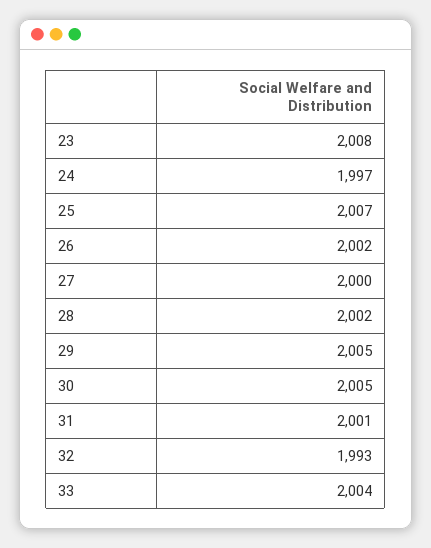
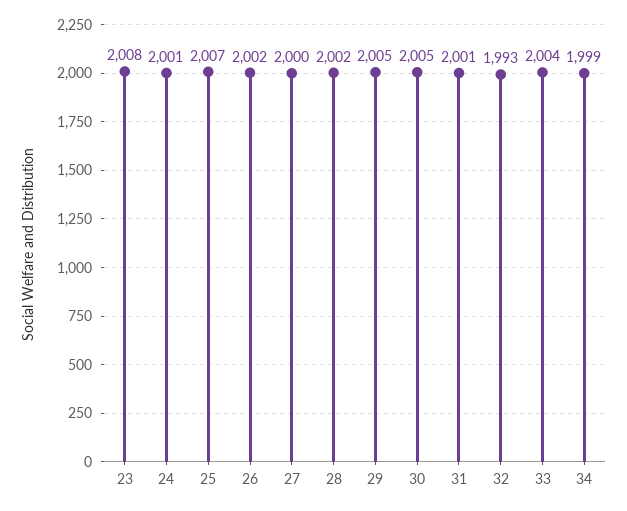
  {
    "23": 2008,
-   "24": 1997,
+   "24": 2001,
    "25": 2007,
    "26": 2002,
    "27": 2000,
    "28": 2002,
    "29": 2005,
    "30": 2005,
    "31": 2001,
    "32": 1993,
-   "33": 2004
+   "33": 2004,
+   "34": 1999
  }

